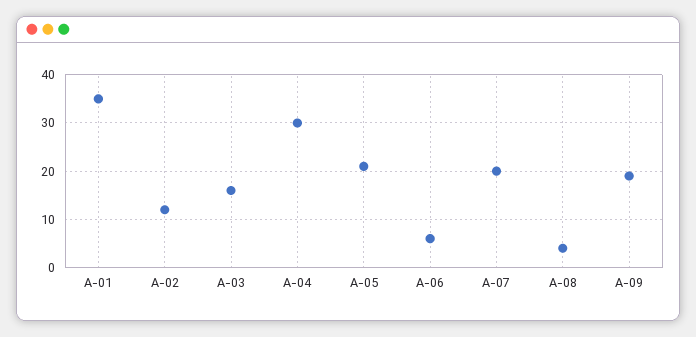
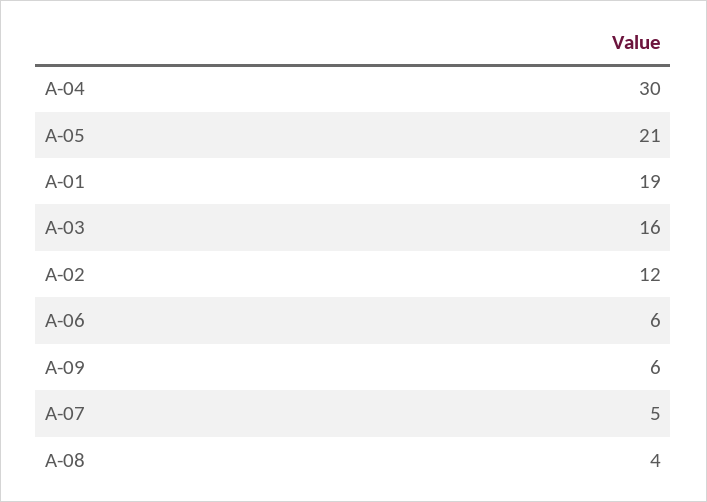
  {
-   "A-01": 35,
+   "A-01": 19,
    "A-02": 12,
    "A-03": 16,
    "A-04": 30,
    "A-05": 21,
    "A-06": 6,
-   "A-07": 20,
+   "A-07": 5,
    "A-08": 4,
-   "A-09": 20
+   "A-09": 6
  }

